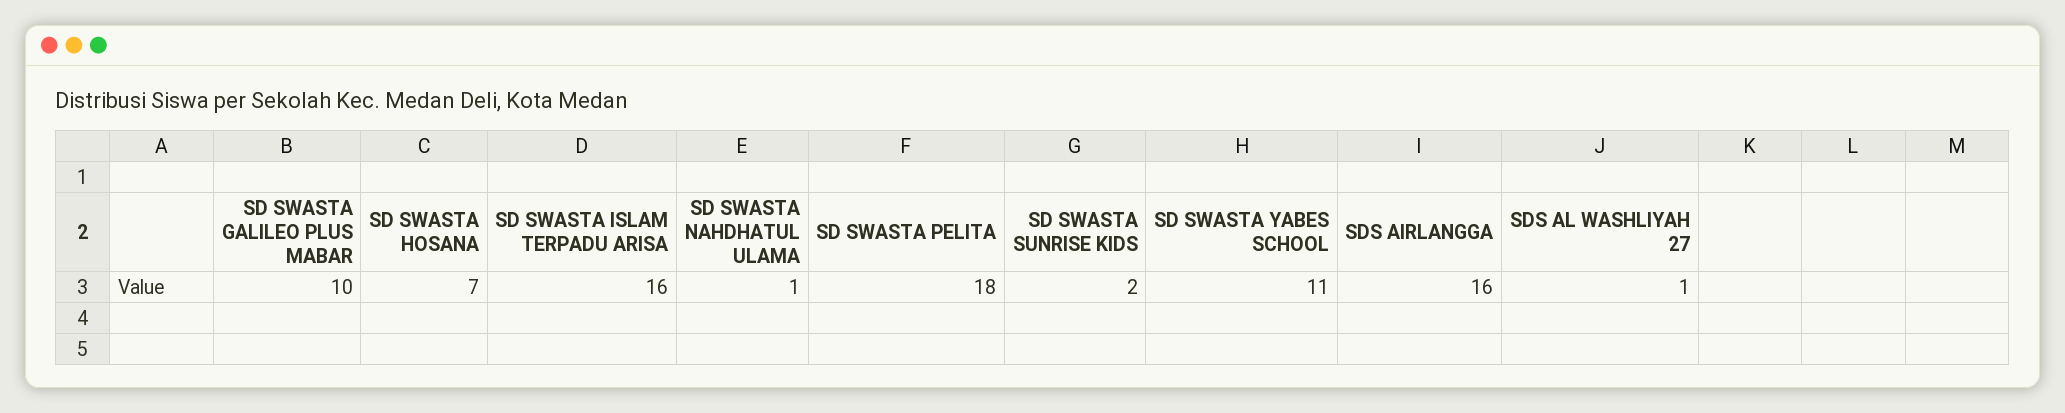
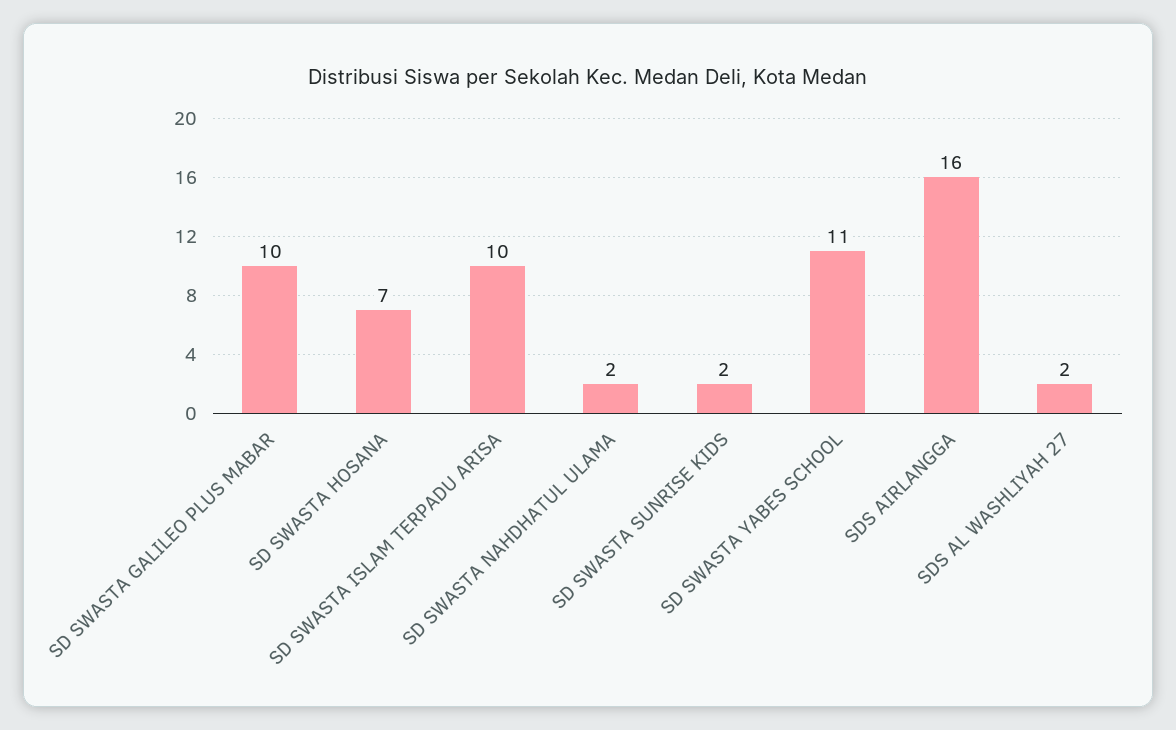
  {
    "SD SWASTA GALILEO PLUS MABAR": 10,
    "SD SWASTA HOSANA": 7,
-   "SD SWASTA ISLAM TERPADU ARISA": 16,
+   "SD SWASTA ISLAM TERPADU ARISA": 10,
-   "SD SWASTA NAHDHATUL ULAMA": 1,
+   "SD SWASTA NAHDHATUL ULAMA": 2,
-   "SD SWASTA PELITA": 18,
    "SD SWASTA SUNRISE KIDS": 2,
    "SD SWASTA YABES SCHOOL": 11,
    "SDS AIRLANGGA": 16,
-   "SDS AL WASHLIYAH 27": 1
+   "SDS AL WASHLIYAH 27": 2
  }

